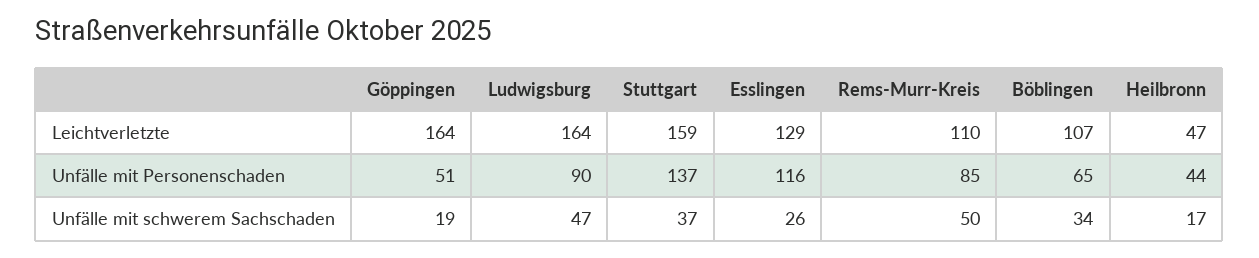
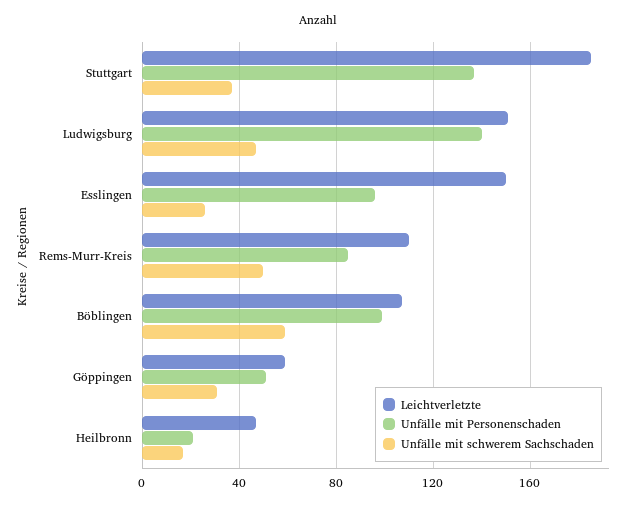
  {
    "Leichtverletzte": {
-     "Göppingen": 164,
+     "Göppingen": 60,
-     "Ludwigsburg": 164,
+     "Ludwigsburg": 150,
-     "Stuttgart": 159,
+     "Stuttgart": 185,
-     "Esslingen": 129,
+     "Esslingen": 150,
      "Rems-Murr-Kreis": 110,
      "Böblingen": 107,
      "Heilbronn": 47
    },
    "Unfälle mit Personenschaden": {
      "Göppingen": 51,
-     "Ludwigsburg": 90,
+     "Ludwigsburg": 140,
      "Stuttgart": 137,
-     "Esslingen": 116,
+     "Esslingen": 95,
      "Rems-Murr-Kreis": 85,
-     "Böblingen": 65,
+     "Böblingen": 100,
-     "Heilbronn": 44
+     "Heilbronn": 20
    },
    "Unfälle mit schwerem Sachschaden": {
-     "Göppingen": 19,
+     "Göppingen": 30,
      "Ludwigsburg": 47,
      "Stuttgart": 37,
      "Esslingen": 26,
      "Rems-Murr-Kreis": 50,
-     "Böblingen": 34,
+     "Böblingen": 60,
      "Heilbronn": 17
    }
  }

